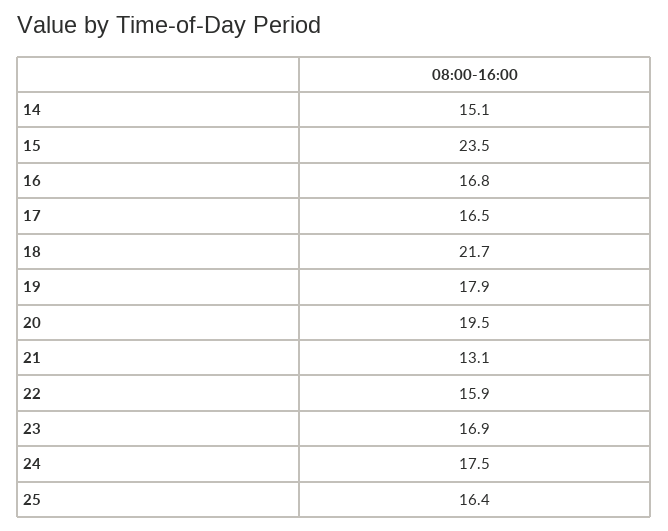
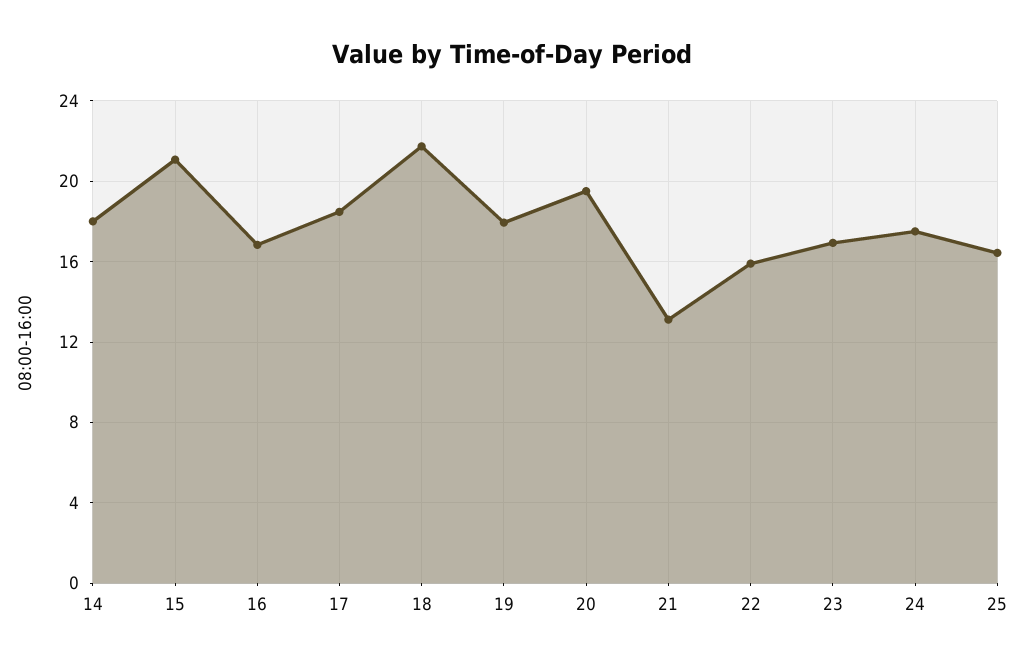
  {
-   "14": 15.1,
+   "14": 18,
-   "15": 23.5,
+   "15": 21,
    "16": 16.8,
-   "17": 16.5,
+   "17": 18.5,
    "18": 21.7,
    "19": 17.9,
    "20": 19.5,
    "21": 13.1,
    "22": 15.9,
    "23": 16.9,
    "24": 17.5,
    "25": 16.4
  }

